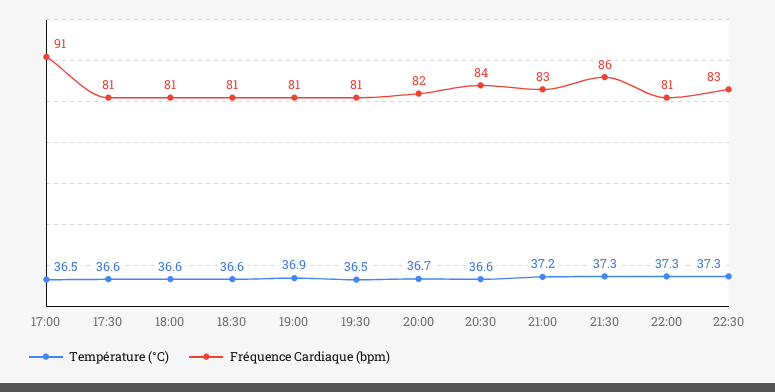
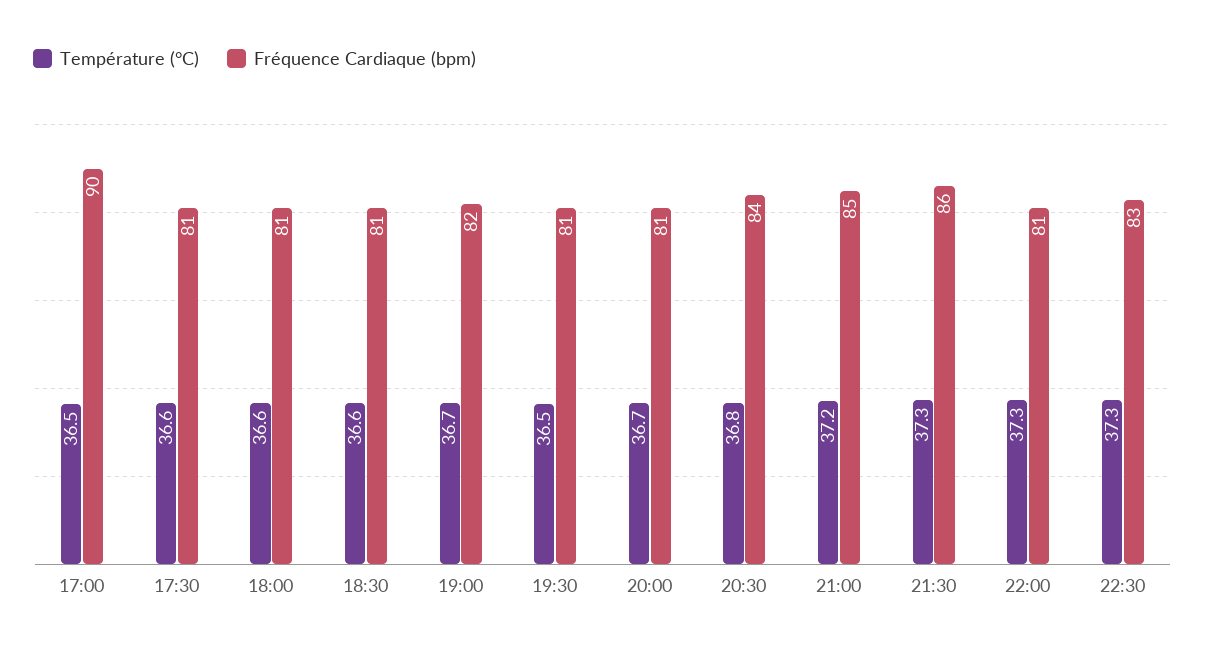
  {
    "Température (°C)": {
      "17:00": 36.5,
      "17:30": 36.6,
      "18:00": 36.6,
      "18:30": 36.6,
-     "19:00": 36.9,
+     "19:00": 36.7,
      "19:30": 36.5,
      "20:00": 36.7,
-     "20:30": 36.6,
+     "20:30": 36.8,
      "21:00": 37.2,
      "21:30": 37.3,
      "22:00": 37.3,
      "22:30": 37.3
    },
    "Fréquence Cardiaque (bpm)": {
-     "17:00": 91,
+     "17:00": 90,
      "17:30": 81,
      "18:00": 81,
      "18:30": 81,
-     "19:00": 81,
+     "19:00": 82,
      "19:30": 81,
-     "20:00": 82,
+     "20:00": 81,
      "20:30": 84,
-     "21:00": 83,
+     "21:00": 85,
      "21:30": 86,
      "22:00": 81,
      "22:30": 83
    }
  }

